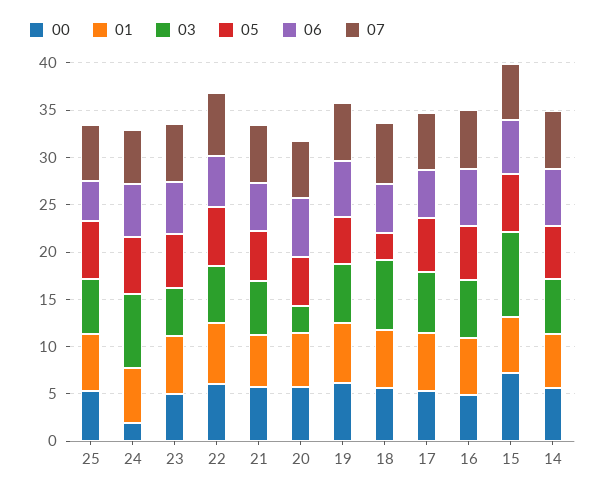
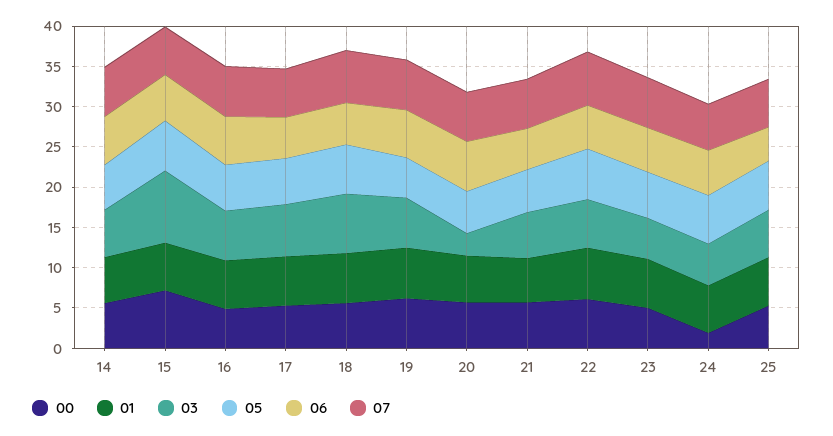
  {
    "00": {
      "25": 5,
      "24": 2,
      "23": 5,
      "22": 6,
      "21": 6,
      "20": 6,
      "19": 6,
      "18": 6,
      "17": 5,
      "16": 5,
      "15": 7,
      "14": 6
    },
    "01": {
      "25": 6,
      "24": 6,
      "23": 6,
      "22": 6,
      "21": 6,
      "20": 6,
      "19": 6,
      "18": 6,
      "17": 6,
      "16": 6,
      "15": 6,
      "14": 6
    },
    "03": {
      "25": 6,
-     "24": 8,
+     "24": 5,
      "23": 5,
      "22": 6,
      "21": 6,
      "20": 3,
      "19": 6,
      "18": 7,
      "17": 7,
      "16": 6,
      "15": 9,
      "14": 6
    },
    "05": {
      "25": 6,
      "24": 6,
      "23": 6,
      "22": 6,
      "21": 5,
      "20": 5,
      "19": 5,
-     "18": 3,
+     "18": 6,
      "17": 6,
      "16": 6,
      "15": 6,
      "14": 6
    },
    "06": {
      "25": 4,
      "24": 6,
      "23": 6,
      "22": 5,
      "21": 5,
      "20": 6,
      "19": 6,
      "18": 5,
      "17": 5,
      "16": 6,
      "15": 6,
      "14": 6
    },
    "07": {
      "25": 6,
      "24": 6,
      "23": 6,
      "22": 7,
      "21": 6,
      "20": 6,
      "19": 6,
      "18": 7,
      "17": 6,
      "16": 6,
      "15": 6,
      "14": 6
    }
  }

